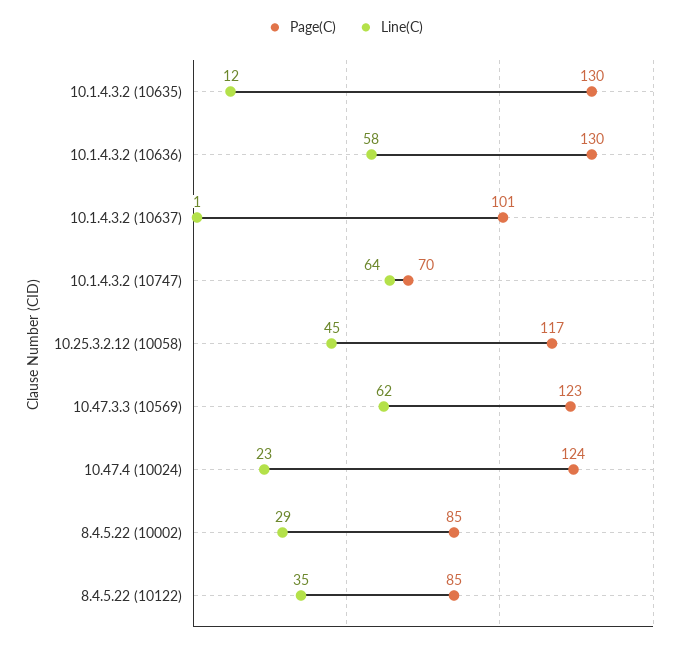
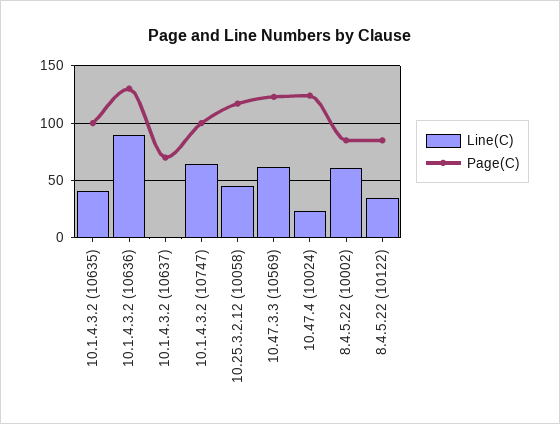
  {
    "Page(C)": {
-     "10.1.4.3.2 (10635)": 130,
+     "10.1.4.3.2 (10635)": 100,
      "10.1.4.3.2 (10636)": 130,
-     "10.1.4.3.2 (10637)": 101,
+     "10.1.4.3.2 (10637)": 70,
-     "10.1.4.3.2 (10747)": 70,
+     "10.1.4.3.2 (10747)": 100,
      "10.25.3.2.12 (10058)": 117,
      "10.47.3.3 (10569)": 123,
      "10.47.4 (10024)": 124,
      "8.4.5.22 (10002)": 85,
      "8.4.5.22 (10122)": 85
    },
    "Line(C)": {
-     "10.1.4.3.2 (10635)": 12,
+     "10.1.4.3.2 (10635)": 40,
-     "10.1.4.3.2 (10636)": 58,
+     "10.1.4.3.2 (10636)": 90,
      "10.1.4.3.2 (10637)": 1,
      "10.1.4.3.2 (10747)": 64,
      "10.25.3.2.12 (10058)": 45,
      "10.47.3.3 (10569)": 62,
      "10.47.4 (10024)": 23,
-     "8.4.5.22 (10002)": 29,
+     "8.4.5.22 (10002)": 60,
      "8.4.5.22 (10122)": 35
    }
  }

